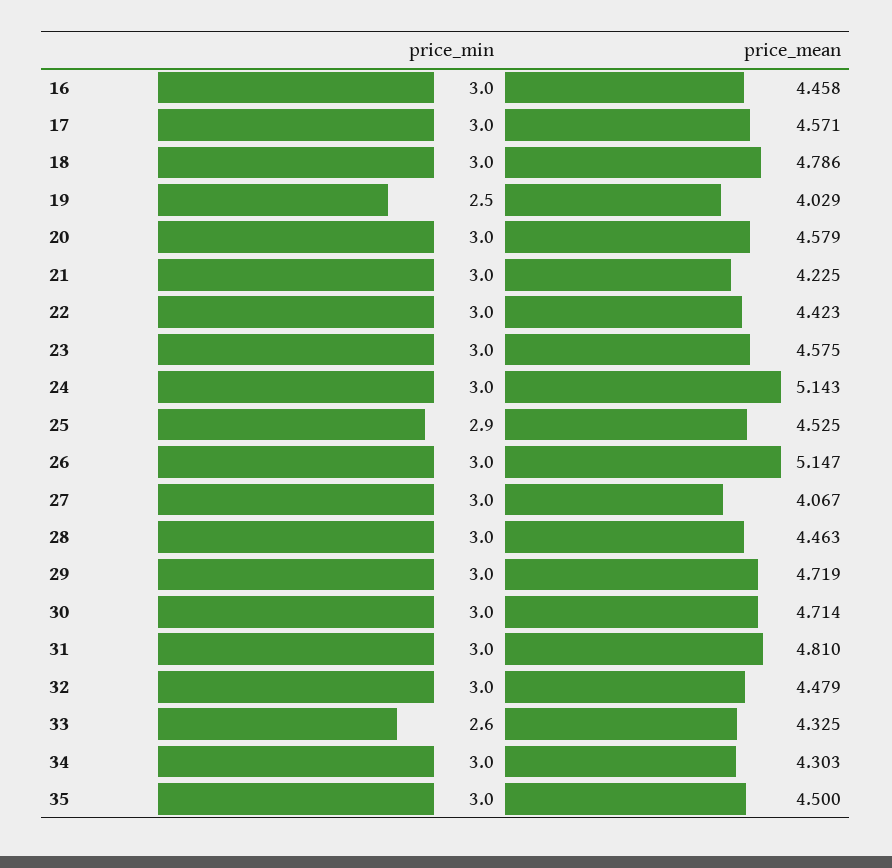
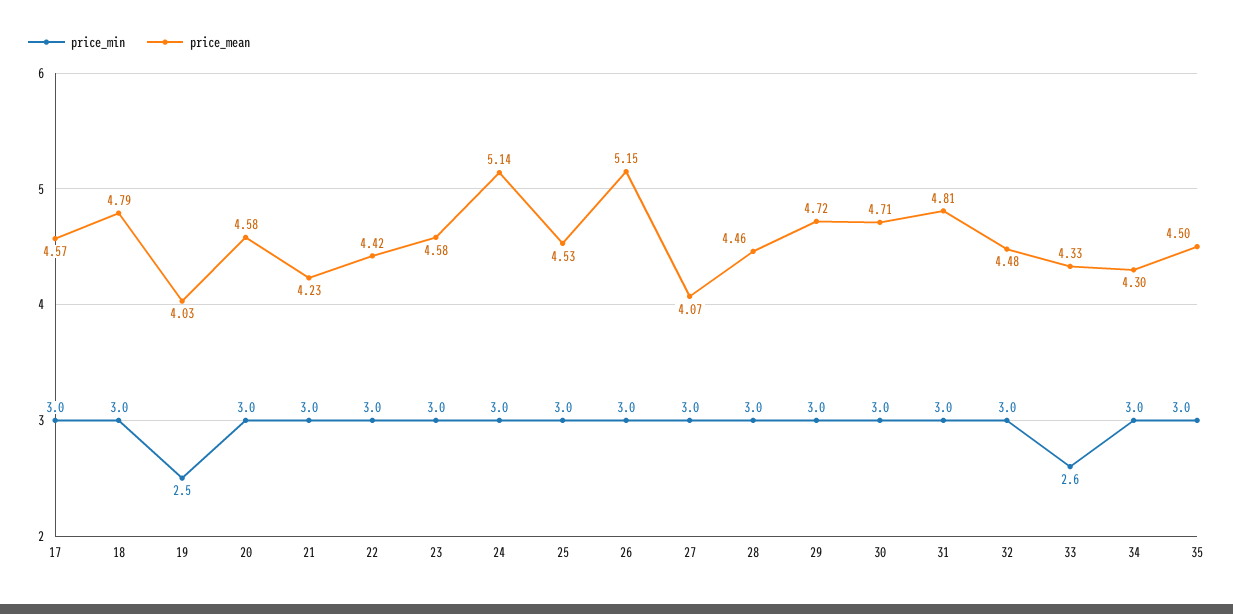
  {
    "price_min": {
-     "16": 3,
      "17": 3,
      "18": 3,
      "19": 2.5,
      "20": 3,
      "21": 3,
      "22": 3,
      "23": 3,
      "24": 3,
-     "25": 2.9,
+     "25": 3,
      "26": 3,
      "27": 3,
      "28": 3,
      "29": 3,
      "30": 3,
      "31": 3,
      "32": 3,
      "33": 2.6,
      "34": 3,
      "35": 3
    },
    "price_mean": {
-     "16": 4.458,
      "17": 4.571,
      "18": 4.786,
      "19": 4.029,
      "20": 4.579,
      "21": 4.225,
      "22": 4.423,
      "23": 4.575,
      "24": 5.143,
      "25": 4.525,
      "26": 5.147,
      "27": 4.067,
      "28": 4.463,
      "29": 4.719,
      "30": 4.714,
      "31": 4.81,
      "32": 4.479,
      "33": 4.325,
      "34": 4.303,
      "35": 4.5
    }
  }

